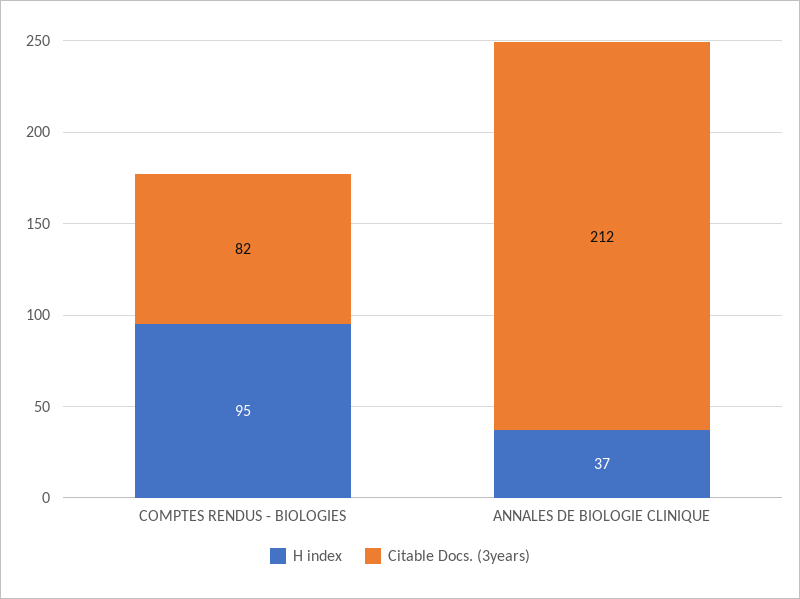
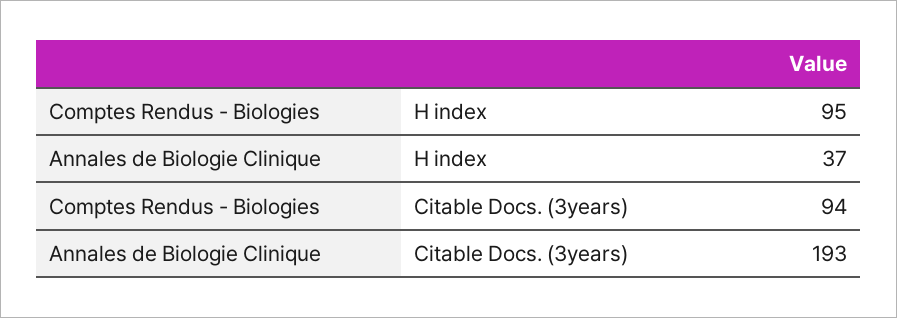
  {
    "H index": {
      "COMPTES RENDUS - BIOLOGIES": 95,
      "ANNALES DE BIOLOGIE CLINIQUE": 37
    },
    "Citable Docs. (3years)": {
-     "COMPTES RENDUS - BIOLOGIES": 82,
+     "COMPTES RENDUS - BIOLOGIES": 94,
-     "ANNALES DE BIOLOGIE CLINIQUE": 212
+     "ANNALES DE BIOLOGIE CLINIQUE": 193
    }
  }

